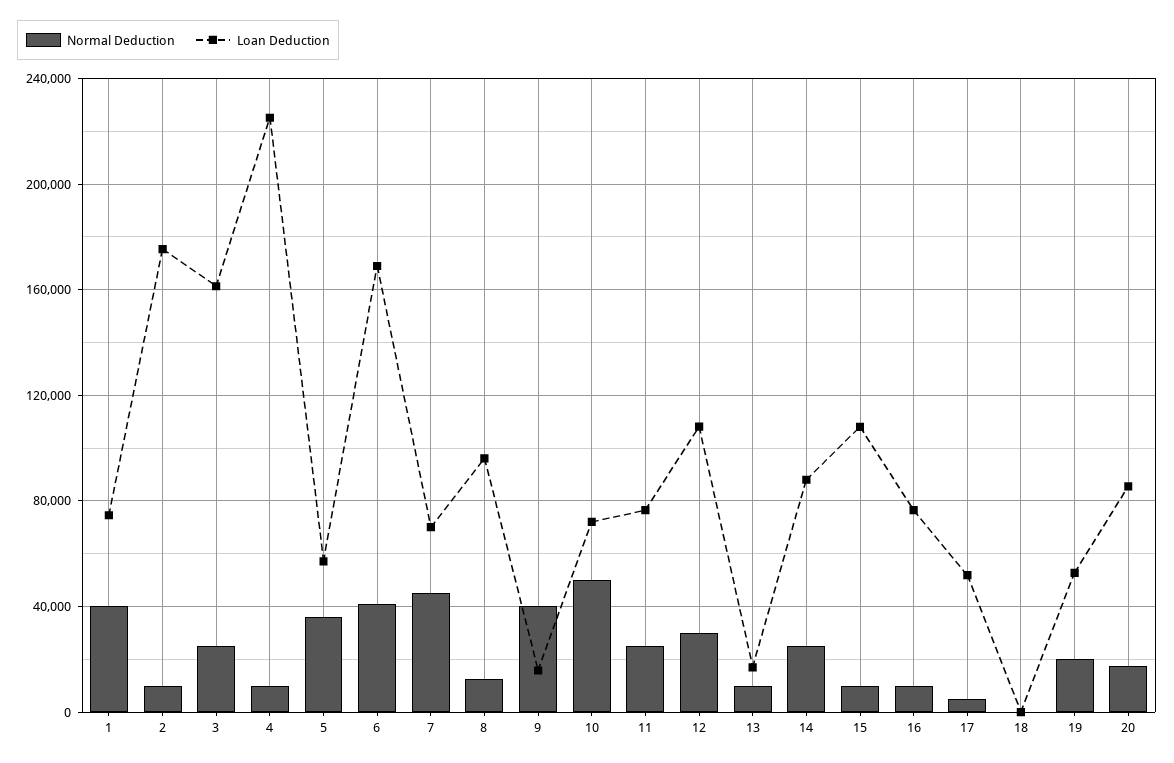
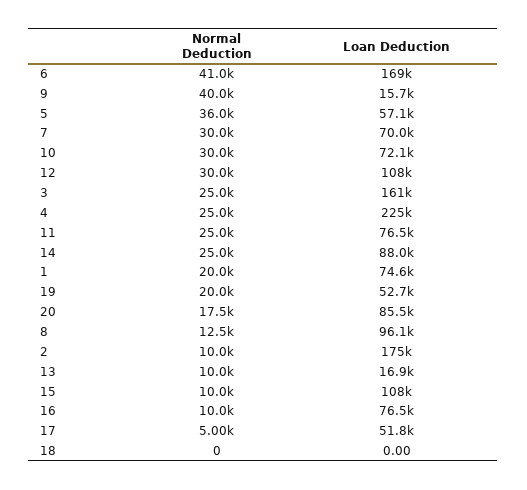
  {
    "Normal Deduction": {
-     "1": 40000,
+     "1": 20000,
      "2": 10000,
      "3": 25000,
-     "4": 10000,
+     "4": 25000,
      "5": 36000,
      "6": 41000,
-     "7": 45000,
+     "7": 30000,
      "8": 12500,
      "9": 40000,
-     "10": 50000,
+     "10": 30000,
      "11": 25000,
      "12": 30000,
      "13": 10000,
      "14": 25000,
      "15": 10000,
      "16": 10000,
      "17": 5000,
      "18": 0,
      "19": 20000,
      "20": 17500
    },
    "Loan Deduction": {
      "1": 74600,
      "2": 175000,
      "3": 161000,
      "4": 225000,
      "5": 57100,
      "6": 169000,
      "7": 70000,
      "8": 96100,
      "9": 15700,
      "10": 72100,
      "11": 76500,
      "12": 108000,
      "13": 16900,
      "14": 88000,
      "15": 108000,
      "16": 76500,
      "17": 51800,
      "18": 0,
      "19": 52700,
      "20": 85500
    }
  }

